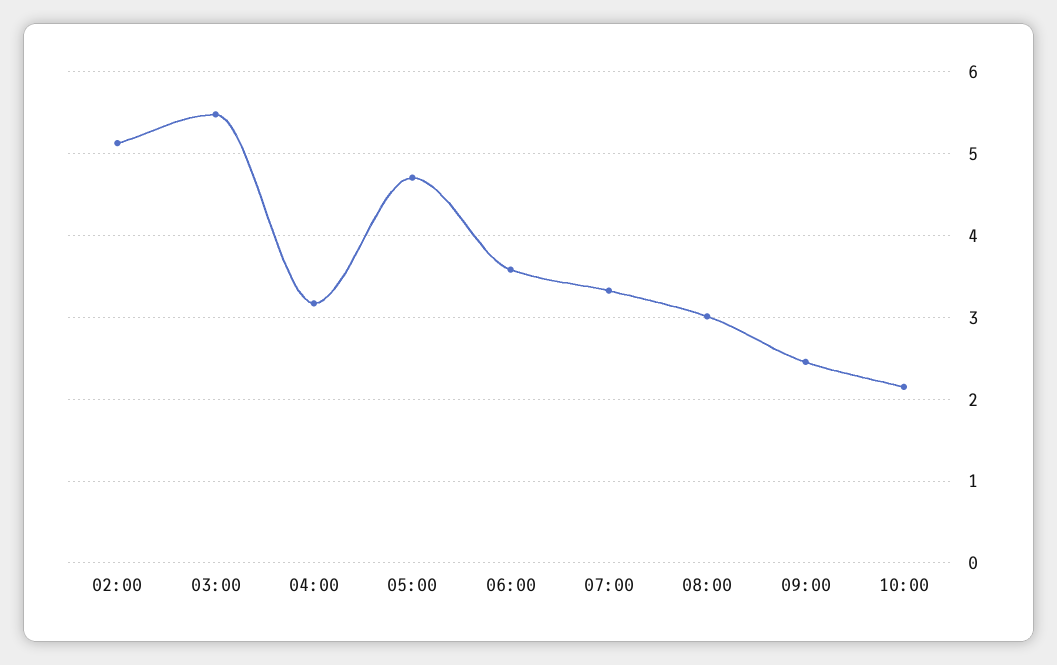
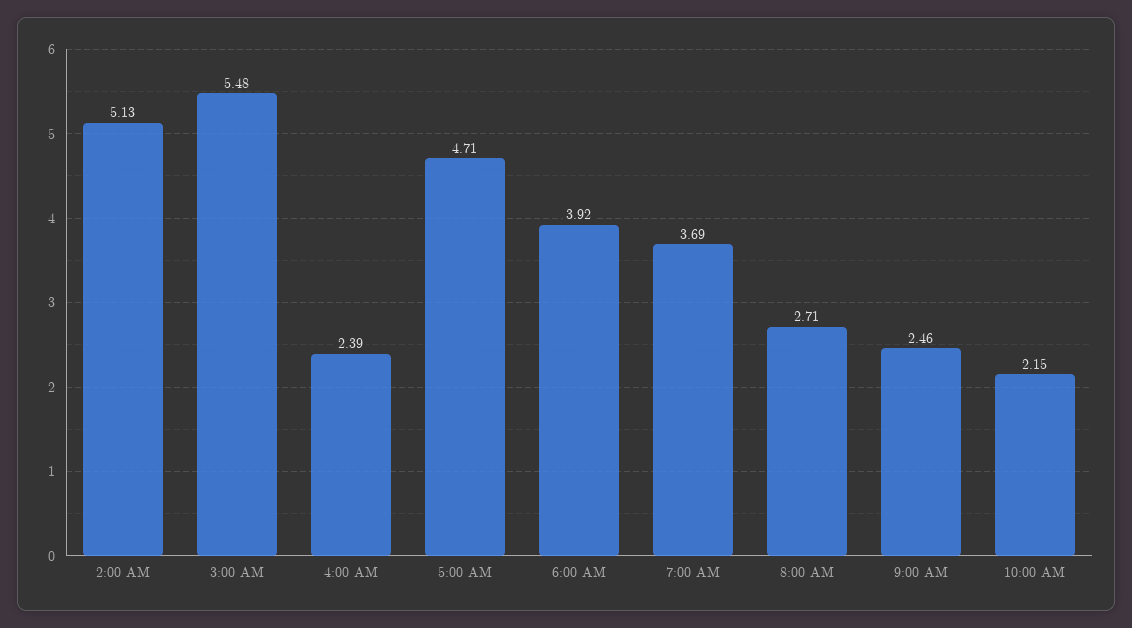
  {
    "02:00": 5.13,
    "03:00": 5.48,
-   "04:00": 3.2,
+   "04:00": 2.39,
    "05:00": 4.71,
-   "06:00": 3.6,
+   "06:00": 3.92,
-   "07:00": 3.3,
+   "07:00": 3.69,
-   "08:00": 3,
+   "08:00": 2.71,
    "09:00": 2.46,
    "10:00": 2.15
  }

